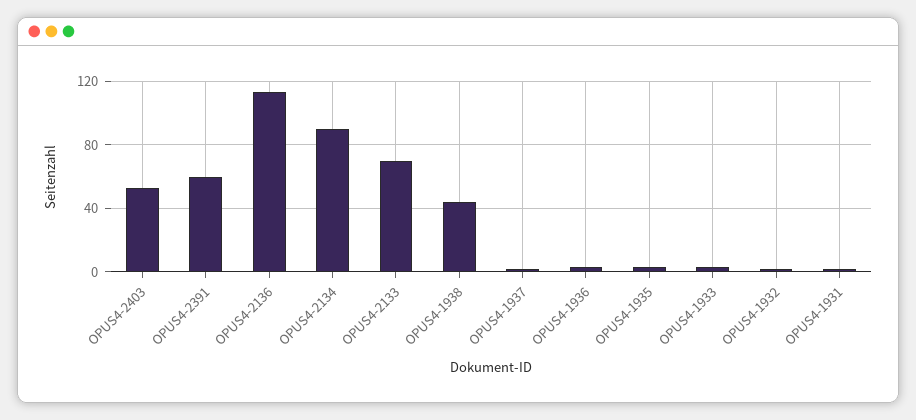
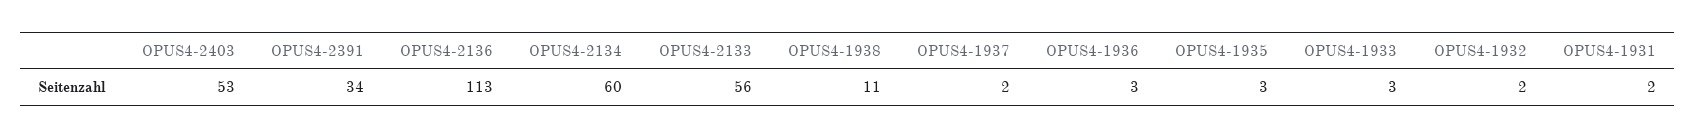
  {
    "OPUS4-2403": 53,
-   "OPUS4-2391": 60,
+   "OPUS4-2391": 34,
    "OPUS4-2136": 113,
-   "OPUS4-2134": 90,
+   "OPUS4-2134": 60,
-   "OPUS4-2133": 70,
+   "OPUS4-2133": 56,
-   "OPUS4-1938": 45,
+   "OPUS4-1938": 11,
    "OPUS4-1937": 2,
    "OPUS4-1936": 3,
    "OPUS4-1935": 3,
    "OPUS4-1933": 3,
    "OPUS4-1932": 2,
    "OPUS4-1931": 2
  }

